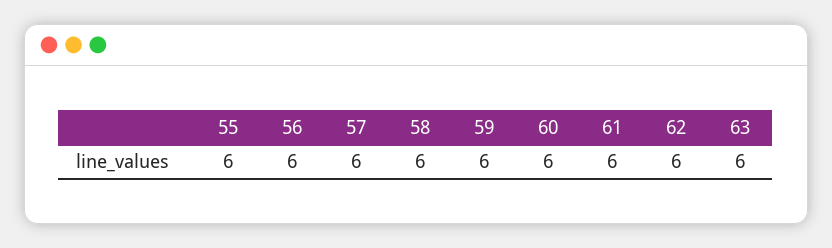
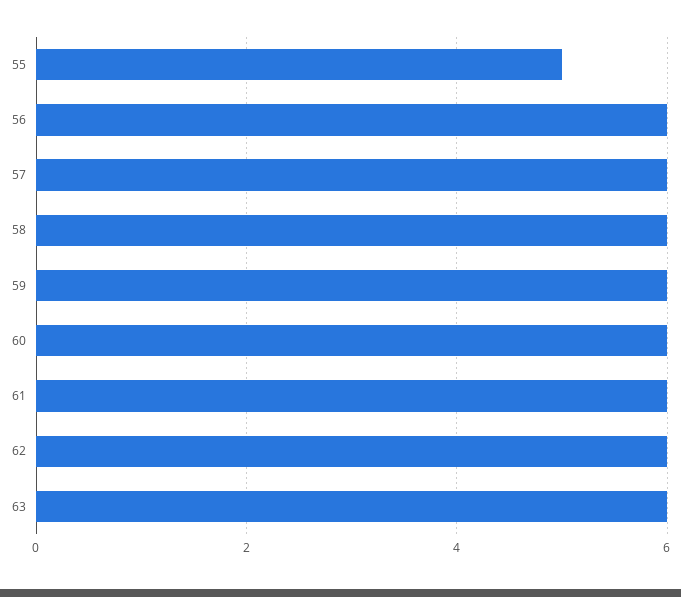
  {
-   "55": 6,
+   "55": 5,
    "56": 6,
    "57": 6,
    "58": 6,
    "59": 6,
    "60": 6,
    "61": 6,
    "62": 6,
    "63": 6
  }

